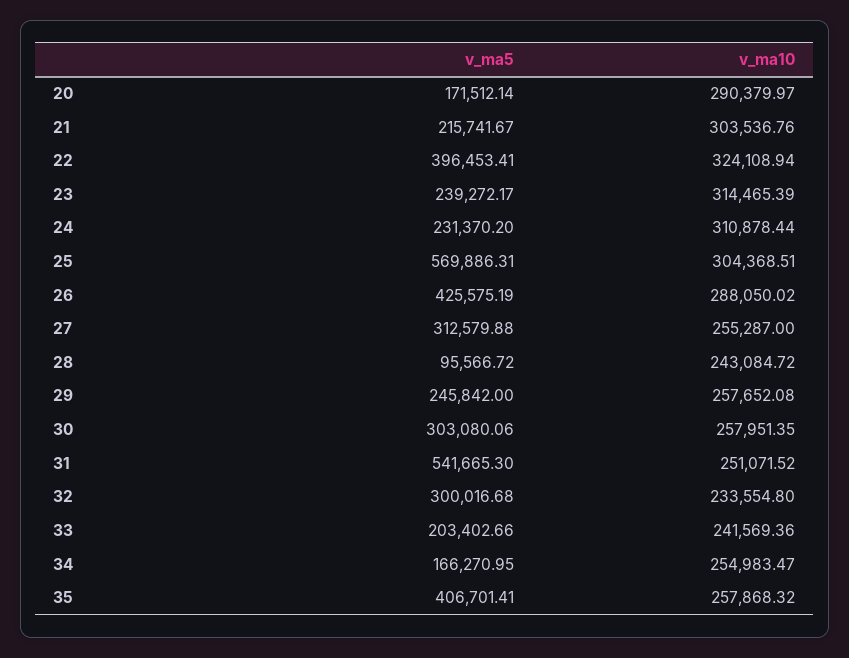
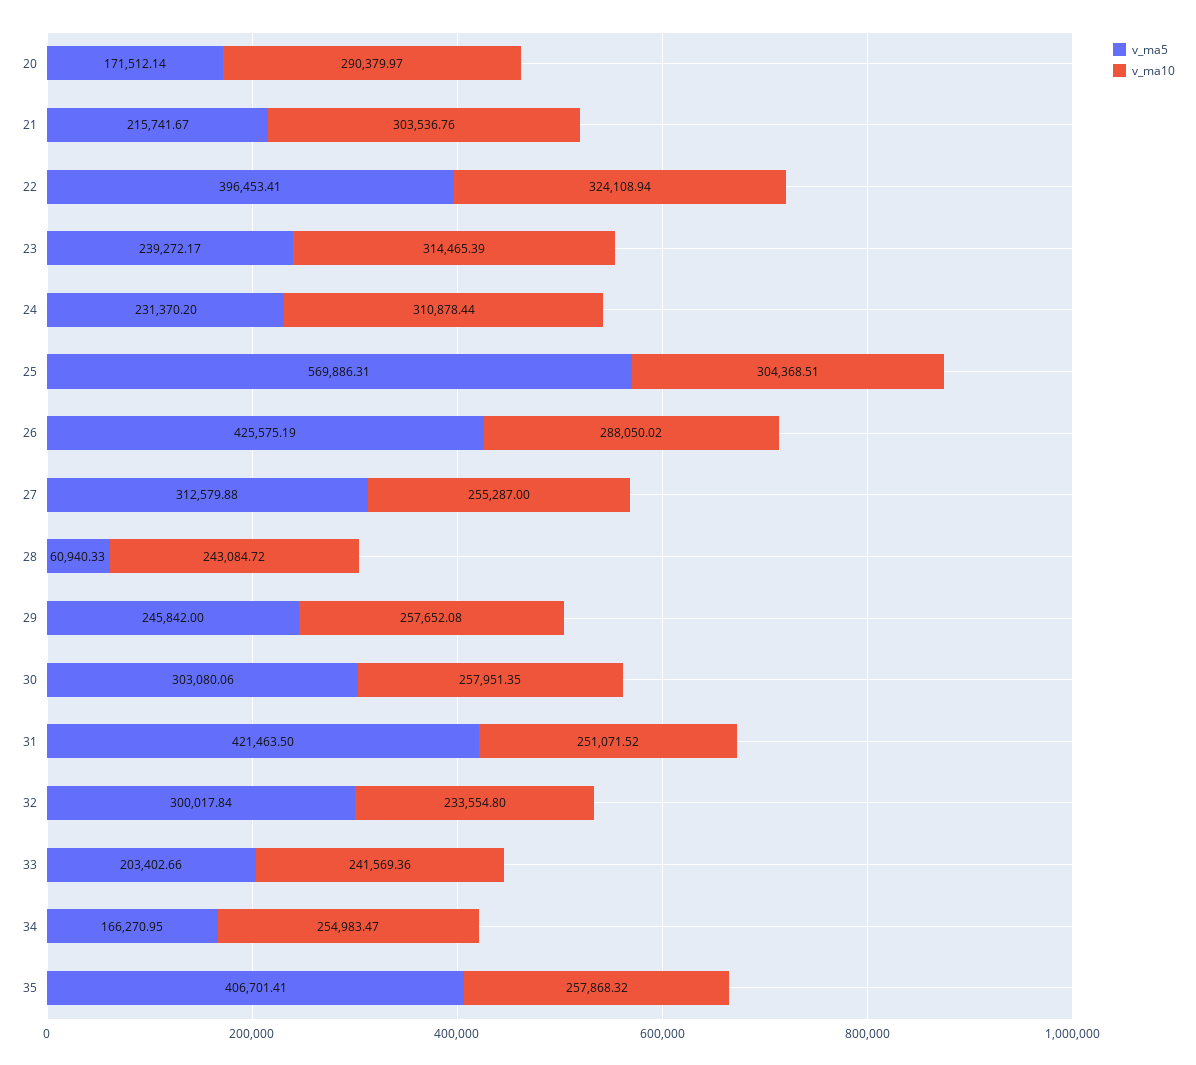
  {
    "v_ma5": {
      "20": 171512.14,
      "21": 215741.67,
      "22": 396453.41,
      "23": 239272.17,
      "24": 231370.2,
      "25": 569886.31,
      "26": 425575.19,
      "27": 312579.88,
-     "28": 95566.72,
+     "28": 60940.33,
      "29": 245842,
      "30": 303080.06,
-     "31": 541665.3,
+     "31": 421463.5,
-     "32": 300016.68,
+     "32": 300017.84,
      "33": 203402.66,
      "34": 166270.95,
      "35": 406701.41
    },
    "v_ma10": {
      "20": 290379.97,
      "21": 303536.76,
      "22": 324108.94,
      "23": 314465.39,
      "24": 310878.44,
      "25": 304368.51,
      "26": 288050.02,
      "27": 255287,
      "28": 243084.72,
      "29": 257652.08,
      "30": 257951.35,
      "31": 251071.52,
      "32": 233554.8,
      "33": 241569.36,
      "34": 254983.47,
      "35": 257868.32
    }
  }

